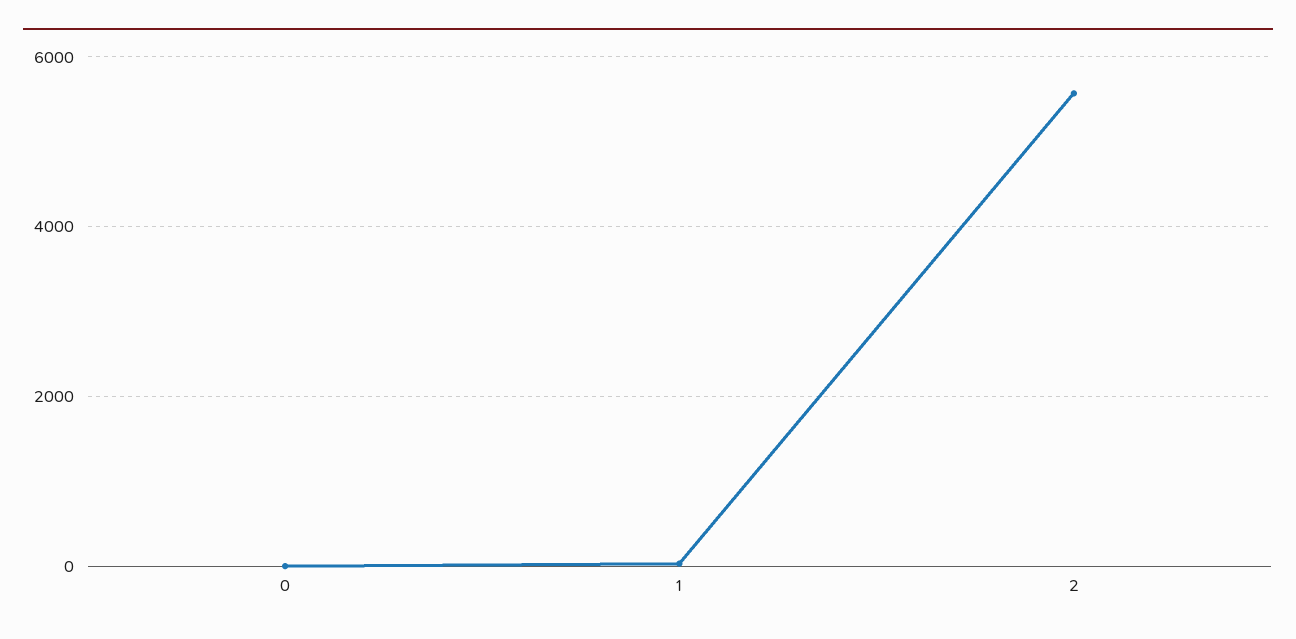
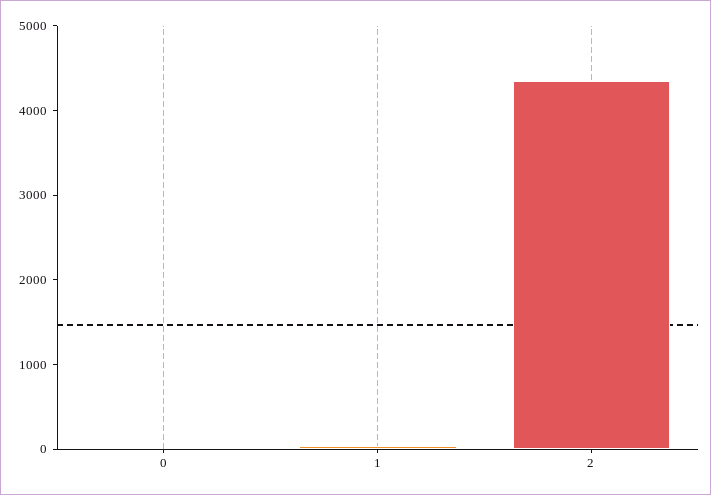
  {
    "0": 0,
    "1": 0,
-   "2": 5600
+   "2": 4400
  }

